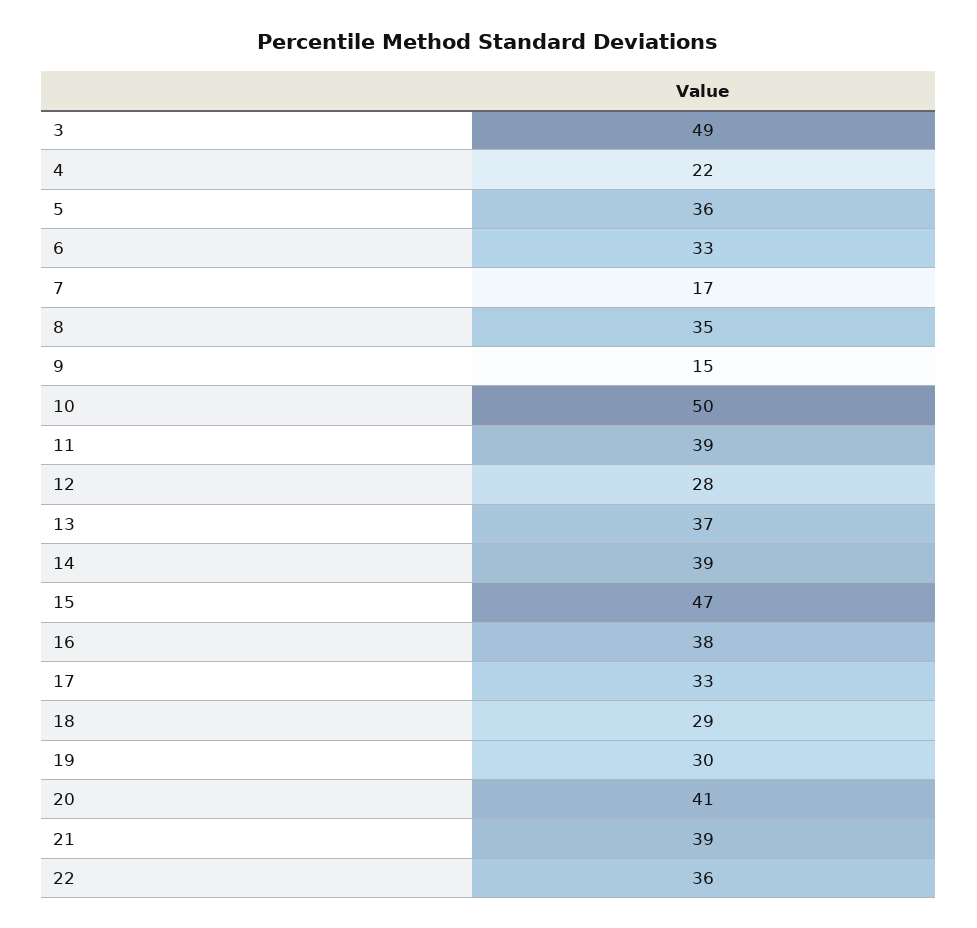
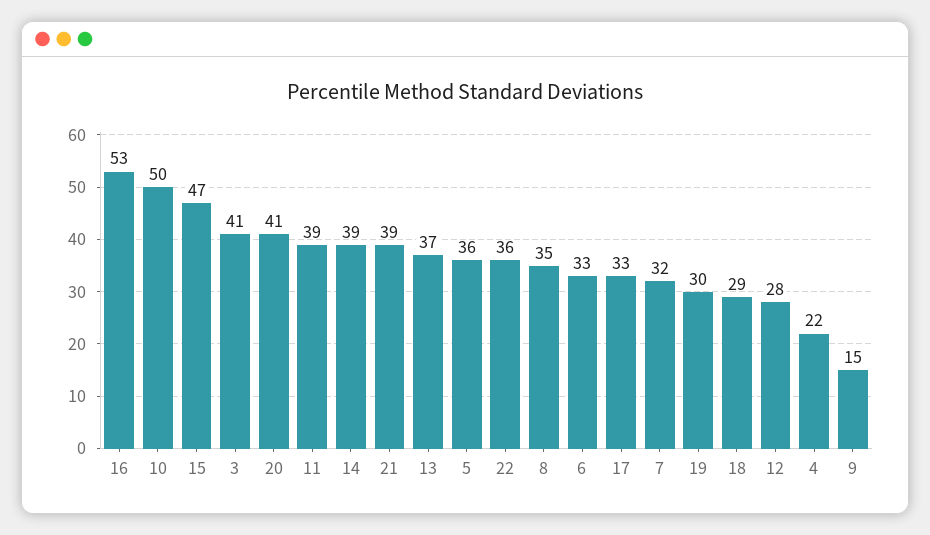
  {
-   "3": 49,
+   "3": 41,
    "4": 22,
    "5": 36,
    "6": 33,
-   "7": 17,
+   "7": 32,
    "8": 35,
    "9": 15,
    "10": 50,
    "11": 39,
    "12": 28,
    "13": 37,
    "14": 39,
    "15": 47,
-   "16": 38,
+   "16": 53,
    "17": 33,
    "18": 29,
    "19": 30,
    "20": 41,
    "21": 39,
    "22": 36
  }

